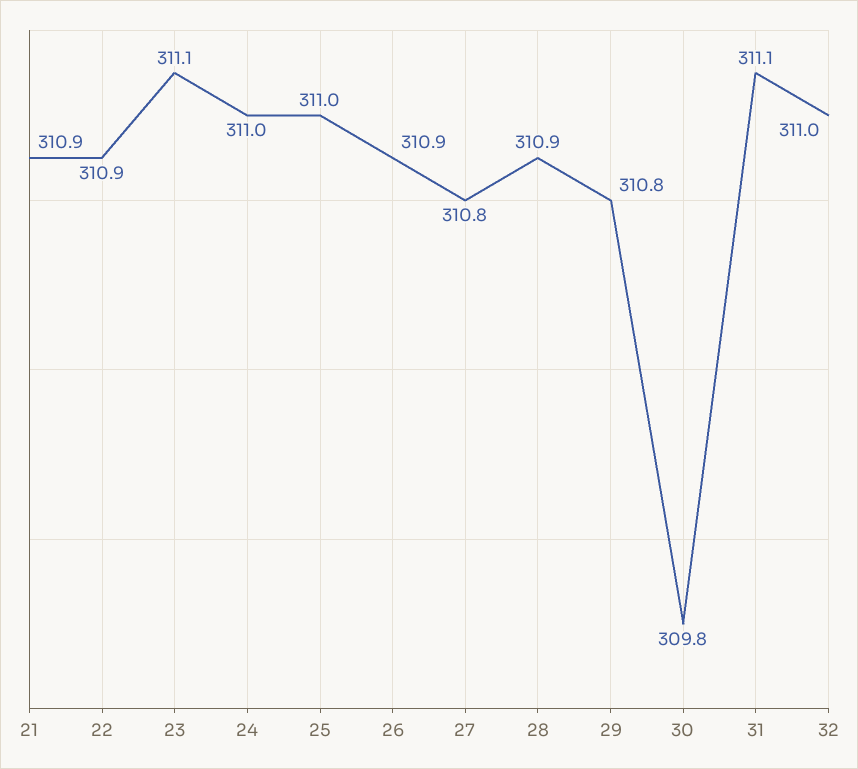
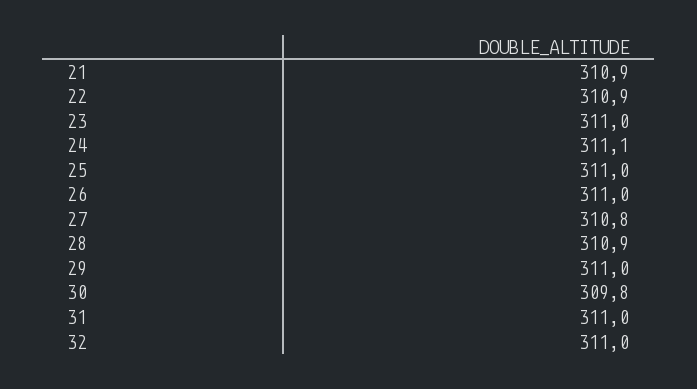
  {
    "21": 310.9,
    "22": 310.9,
-   "23": 311.1,
+   "23": 311,
-   "24": 311,
+   "24": 311.1,
    "25": 311,
-   "26": 310.9,
+   "26": 311,
    "27": 310.8,
    "28": 310.9,
-   "29": 310.8,
+   "29": 311,
    "30": 309.8,
-   "31": 311.1,
+   "31": 311,
    "32": 311
  }

